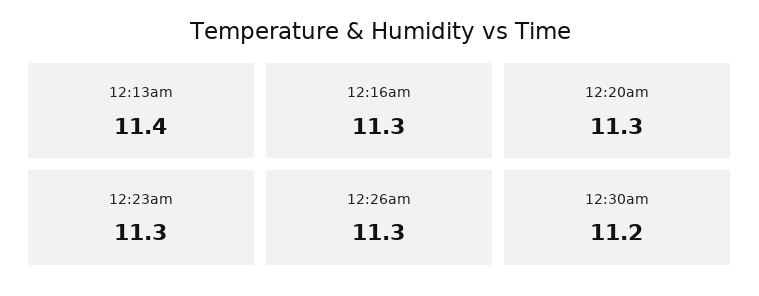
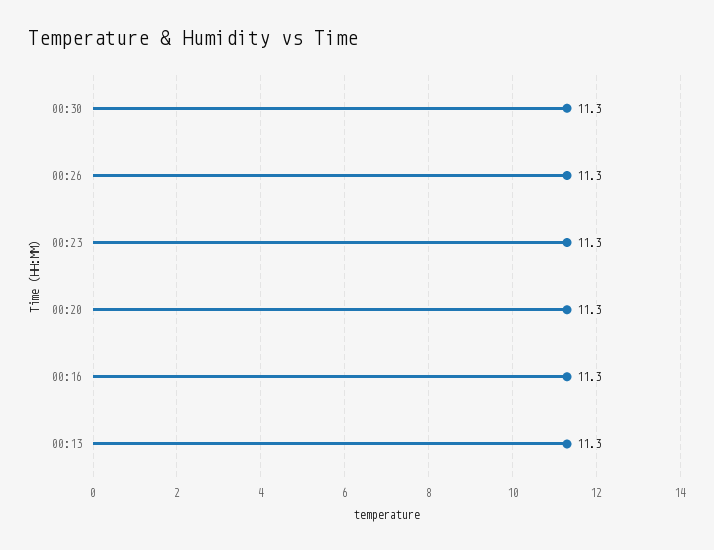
  {
-   "12:13am": 11.4,
+   "12:13am": 11.3,
    "12:16am": 11.3,
    "12:20am": 11.3,
    "12:23am": 11.3,
    "12:26am": 11.3,
-   "12:30am": 11.2
+   "12:30am": 11.3
  }

